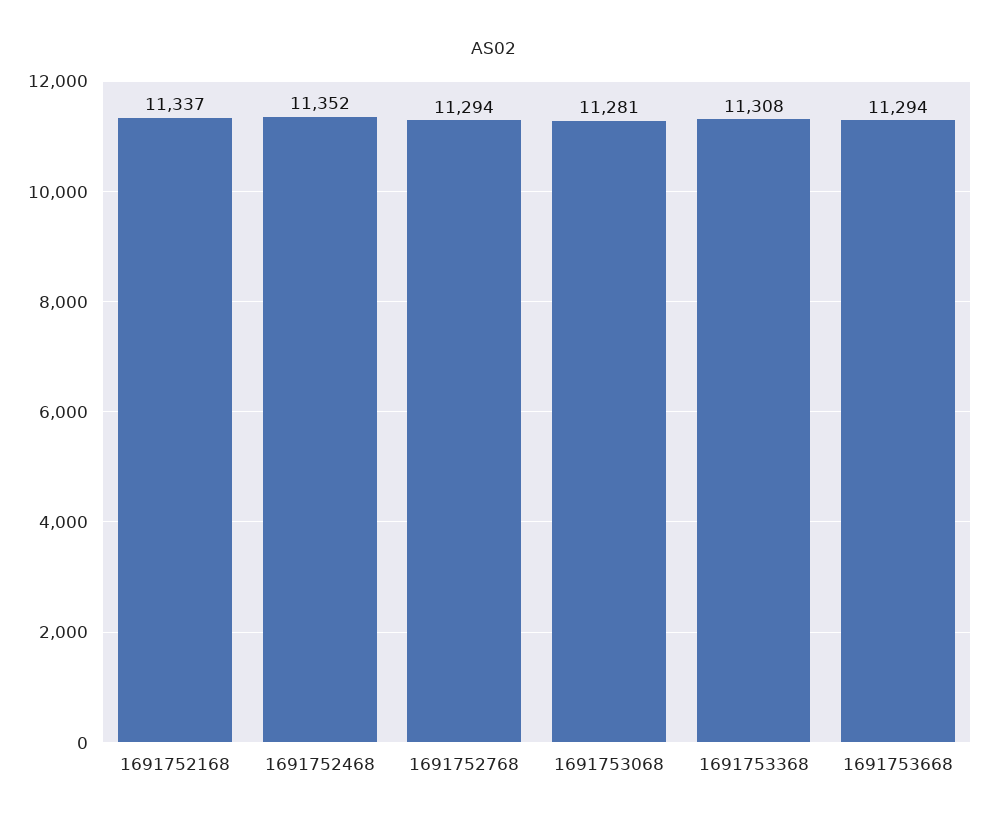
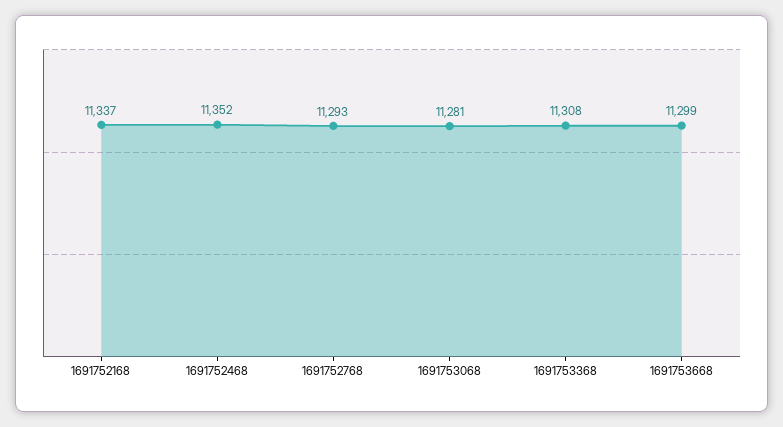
  {
    "1691752168": 11337,
    "1691752468": 11352,
-   "1691752768": 11294,
+   "1691752768": 11293,
    "1691753068": 11281,
    "1691753368": 11308,
-   "1691753668": 11294
+   "1691753668": 11299
  }

